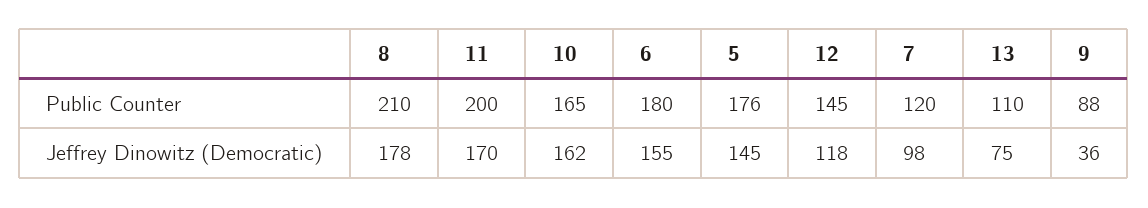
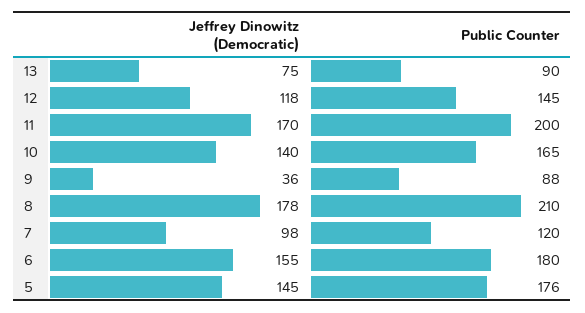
  {
    "8": {
      "Public Counter": 210,
      "Jeffrey Dinowitz (Democratic)": 178
    },
    "11": {
      "Public Counter": 200,
      "Jeffrey Dinowitz (Democratic)": 170
    },
    "10": {
      "Public Counter": 165,
-     "Jeffrey Dinowitz (Democratic)": 162
+     "Jeffrey Dinowitz (Democratic)": 140
    },
    "6": {
      "Public Counter": 180,
      "Jeffrey Dinowitz (Democratic)": 155
    },
    "5": {
      "Public Counter": 176,
      "Jeffrey Dinowitz (Democratic)": 145
    },
    "12": {
      "Public Counter": 145,
      "Jeffrey Dinowitz (Democratic)": 118
    },
    "7": {
      "Public Counter": 120,
      "Jeffrey Dinowitz (Democratic)": 98
    },
    "13": {
-     "Public Counter": 110,
+     "Public Counter": 90,
      "Jeffrey Dinowitz (Democratic)": 75
    },
    "9": {
      "Public Counter": 88,
      "Jeffrey Dinowitz (Democratic)": 36
    }
  }

